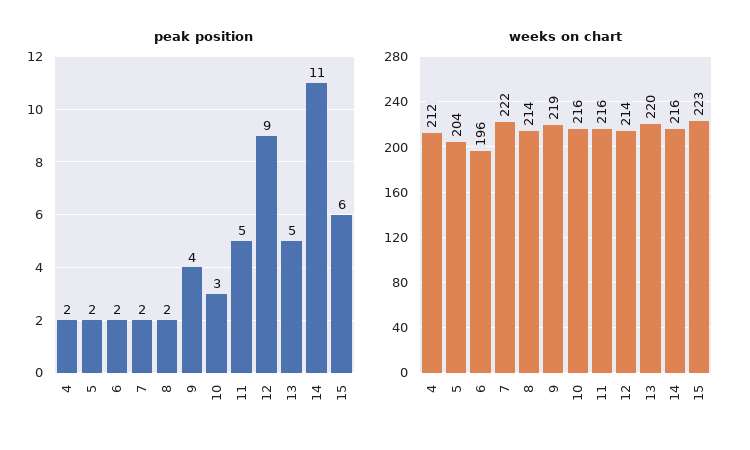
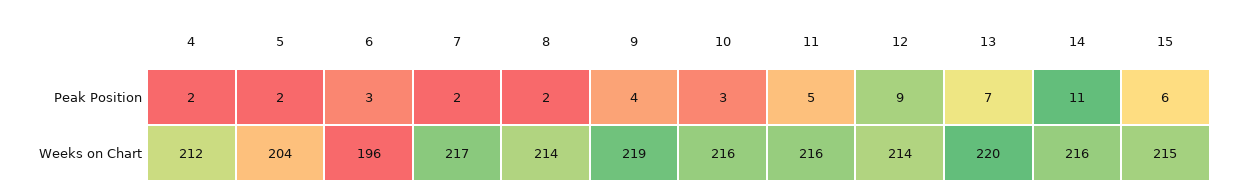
  {
    "peak position": {
      "4": 2,
      "5": 2,
-     "6": 2,
+     "6": 3,
      "7": 2,
      "8": 2,
      "9": 4,
      "10": 3,
      "11": 5,
      "12": 9,
-     "13": 5,
+     "13": 7,
      "14": 11,
      "15": 6
    },
    "weeks on chart": {
      "4": 212,
      "5": 204,
      "6": 196,
-     "7": 222,
+     "7": 217,
      "8": 214,
      "9": 219,
      "10": 216,
      "11": 216,
      "12": 214,
      "13": 220,
      "14": 216,
-     "15": 223
+     "15": 215
    }
  }

